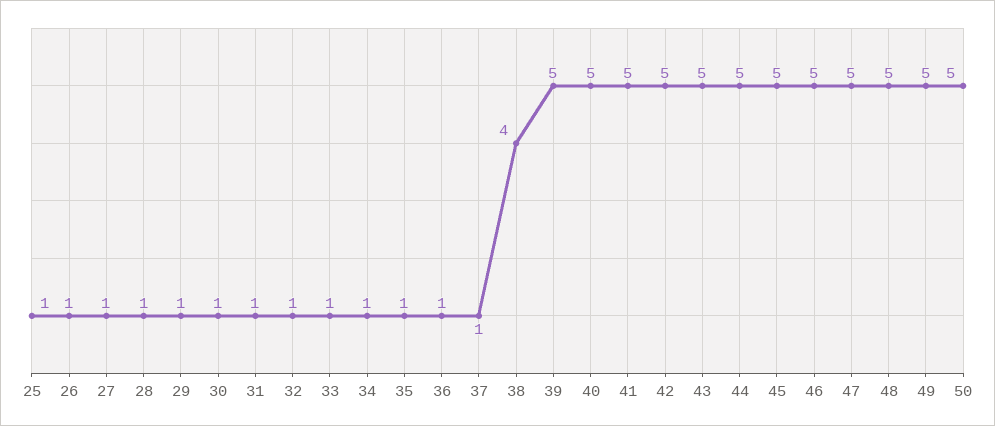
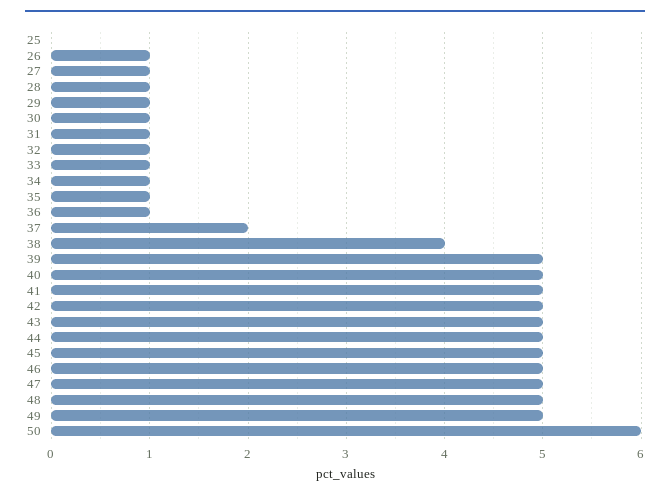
  {
-   "25": 1,
+   "25": 0,
    "26": 1,
    "27": 1,
    "28": 1,
    "29": 1,
    "30": 1,
    "31": 1,
    "32": 1,
    "33": 1,
    "34": 1,
    "35": 1,
    "36": 1,
-   "37": 1,
+   "37": 2,
    "38": 4,
    "39": 5,
    "40": 5,
    "41": 5,
    "42": 5,
    "43": 5,
    "44": 5,
    "45": 5,
    "46": 5,
    "47": 5,
    "48": 5,
    "49": 5,
-   "50": 5
+   "50": 6
  }

